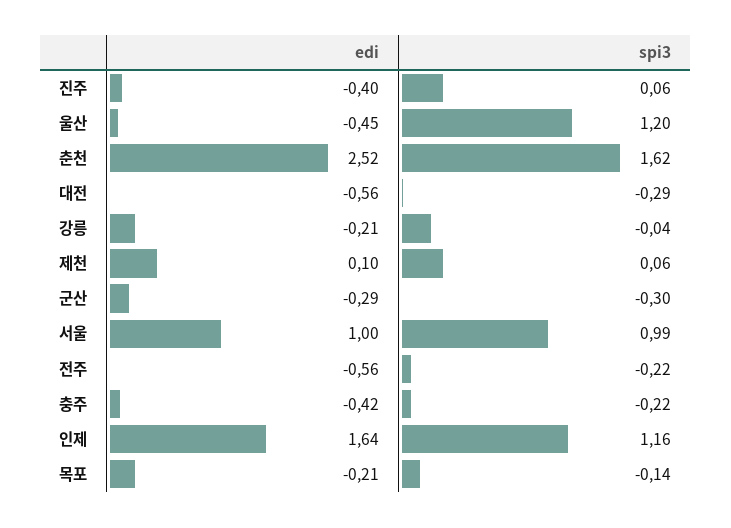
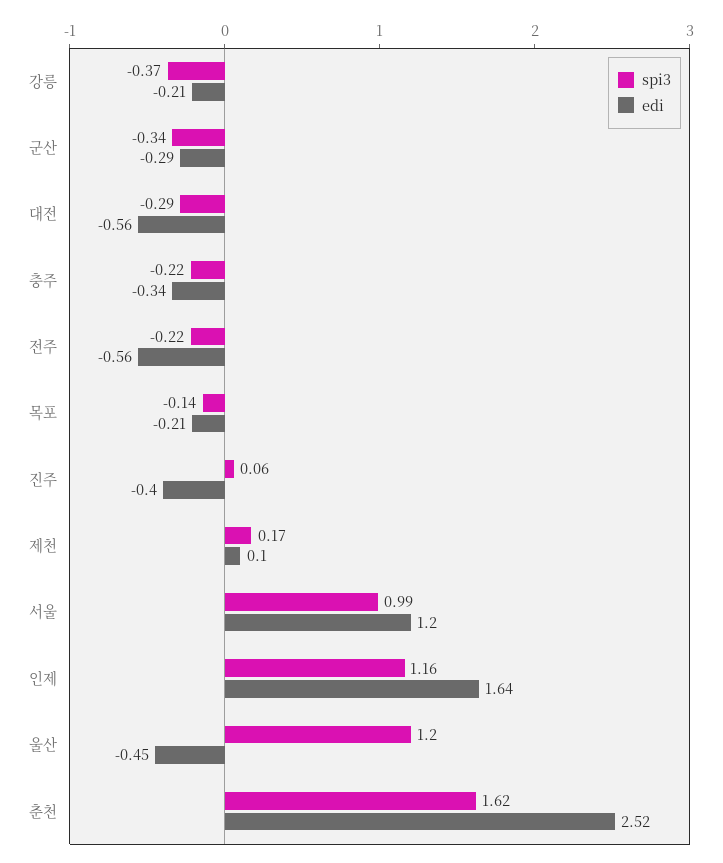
  {
    "edi": {
      "진주": -0.4,
      "울산": -0.45,
      "춘천": 2.52,
      "대전": -0.56,
      "강릉": -0.21,
      "제천": 0.1,
      "군산": -0.29,
-     "서울": 1,
+     "서울": 1.2,
      "전주": -0.56,
-     "충주": -0.42,
+     "충주": -0.34,
      "인제": 1.64,
      "목포": -0.21
    },
    "spi3": {
      "진주": 0.06,
      "울산": 1.2,
      "춘천": 1.62,
      "대전": -0.29,
-     "강릉": -0.04,
+     "강릉": -0.37,
-     "제천": 0.06,
+     "제천": 0.17,
-     "군산": -0.3,
+     "군산": -0.34,
      "서울": 0.99,
      "전주": -0.22,
      "충주": -0.22,
      "인제": 1.16,
      "목포": -0.14
    }
  }

